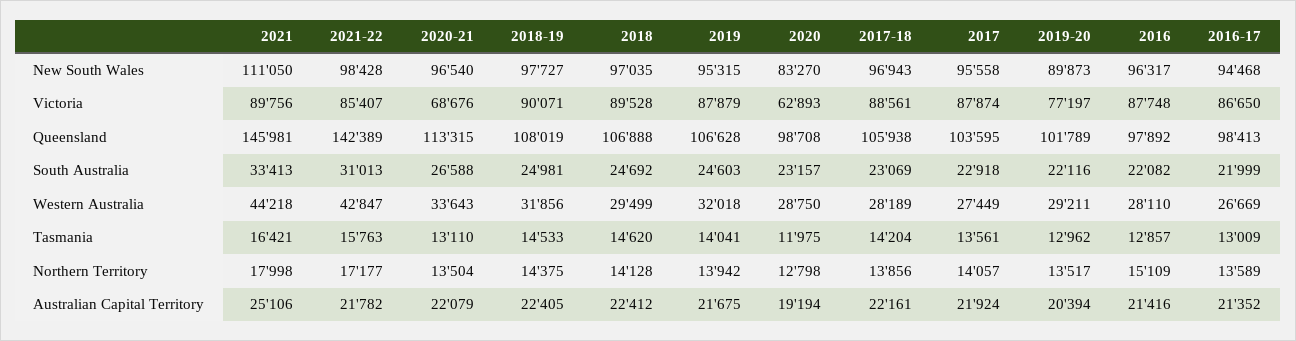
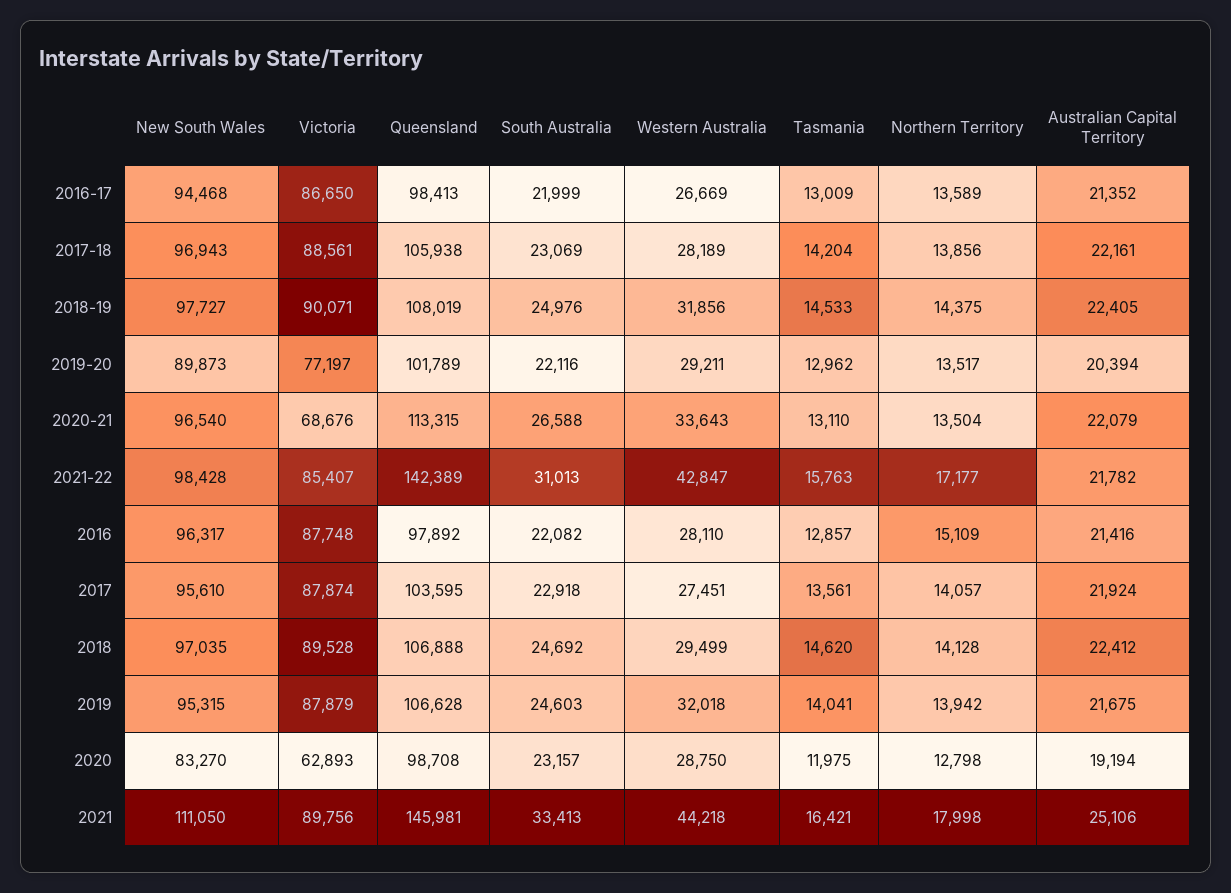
  {
    "2021": {
      "New South Wales": 111050,
      "Victoria": 89756,
      "Queensland": 145981,
      "South Australia": 33413,
      "Western Australia": 44218,
      "Tasmania": 16421,
      "Northern Territory": 17998,
      "Australian Capital Territory": 25106
    },
    "2021-22": {
      "New South Wales": 98428,
      "Victoria": 85407,
      "Queensland": 142389,
      "South Australia": 31013,
      "Western Australia": 42847,
      "Tasmania": 15763,
      "Northern Territory": 17177,
      "Australian Capital Territory": 21782
    },
    "2020-21": {
      "New South Wales": 96540,
      "Victoria": 68676,
      "Queensland": 113315,
      "South Australia": 26588,
      "Western Australia": 33643,
      "Tasmania": 13110,
      "Northern Territory": 13504,
      "Australian Capital Territory": 22079
    },
    "2018-19": {
      "New South Wales": 97727,
      "Victoria": 90071,
      "Queensland": 108019,
-     "South Australia": 24981,
+     "South Australia": 24976,
      "Western Australia": 31856,
      "Tasmania": 14533,
      "Northern Territory": 14375,
      "Australian Capital Territory": 22405
    },
    "2018": {
      "New South Wales": 97035,
      "Victoria": 89528,
      "Queensland": 106888,
      "South Australia": 24692,
      "Western Australia": 29499,
      "Tasmania": 14620,
      "Northern Territory": 14128,
      "Australian Capital Territory": 22412
    },
    "2019": {
      "New South Wales": 95315,
      "Victoria": 87879,
      "Queensland": 106628,
      "South Australia": 24603,
      "Western Australia": 32018,
      "Tasmania": 14041,
      "Northern Territory": 13942,
      "Australian Capital Territory": 21675
    },
    "2020": {
      "New South Wales": 83270,
      "Victoria": 62893,
      "Queensland": 98708,
      "South Australia": 23157,
      "Western Australia": 28750,
      "Tasmania": 11975,
      "Northern Territory": 12798,
      "Australian Capital Territory": 19194
    },
    "2017-18": {
      "New South Wales": 96943,
      "Victoria": 88561,
      "Queensland": 105938,
      "South Australia": 23069,
      "Western Australia": 28189,
      "Tasmania": 14204,
      "Northern Territory": 13856,
      "Australian Capital Territory": 22161
    },
    "2017": {
-     "New South Wales": 95558,
+     "New South Wales": 95610,
      "Victoria": 87874,
      "Queensland": 103595,
      "South Australia": 22918,
-     "Western Australia": 27449,
+     "Western Australia": 27451,
      "Tasmania": 13561,
      "Northern Territory": 14057,
      "Australian Capital Territory": 21924
    },
    "2019-20": {
      "New South Wales": 89873,
      "Victoria": 77197,
      "Queensland": 101789,
      "South Australia": 22116,
      "Western Australia": 29211,
      "Tasmania": 12962,
      "Northern Territory": 13517,
      "Australian Capital Territory": 20394
    },
    "2016": {
      "New South Wales": 96317,
      "Victoria": 87748,
      "Queensland": 97892,
      "South Australia": 22082,
      "Western Australia": 28110,
      "Tasmania": 12857,
      "Northern Territory": 15109,
      "Australian Capital Territory": 21416
    },
    "2016-17": {
      "New South Wales": 94468,
      "Victoria": 86650,
      "Queensland": 98413,
      "South Australia": 21999,
      "Western Australia": 26669,
      "Tasmania": 13009,
      "Northern Territory": 13589,
      "Australian Capital Territory": 21352
    }
  }

